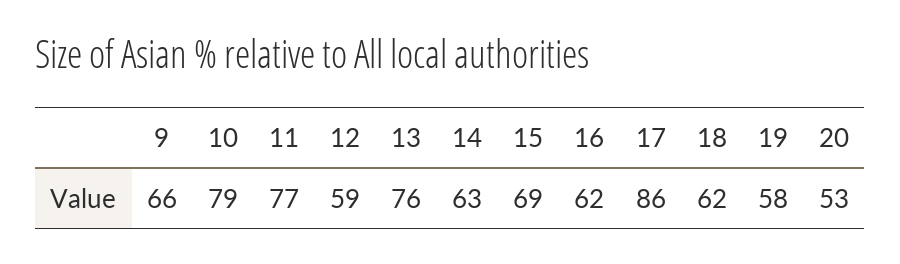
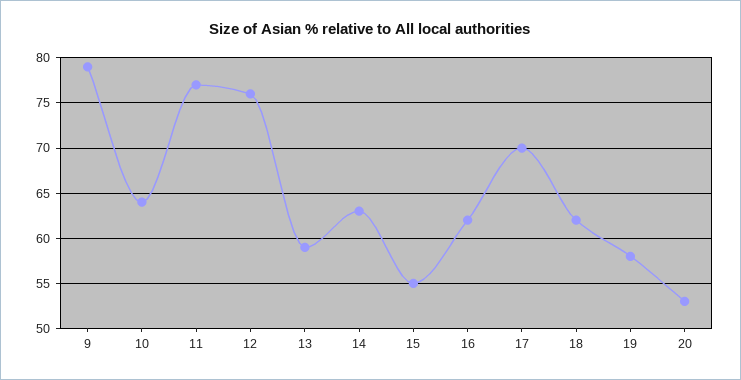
  {
-   "9": 66,
+   "9": 79,
-   "10": 79,
+   "10": 64,
    "11": 77,
-   "12": 59,
+   "12": 76,
-   "13": 76,
+   "13": 59,
    "14": 63,
-   "15": 69,
+   "15": 55,
    "16": 62,
-   "17": 86,
+   "17": 70,
    "18": 62,
    "19": 58,
    "20": 53
  }

